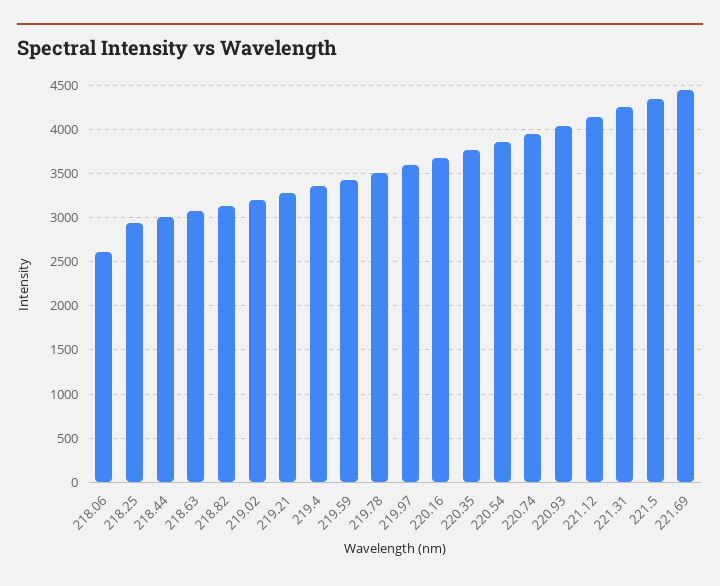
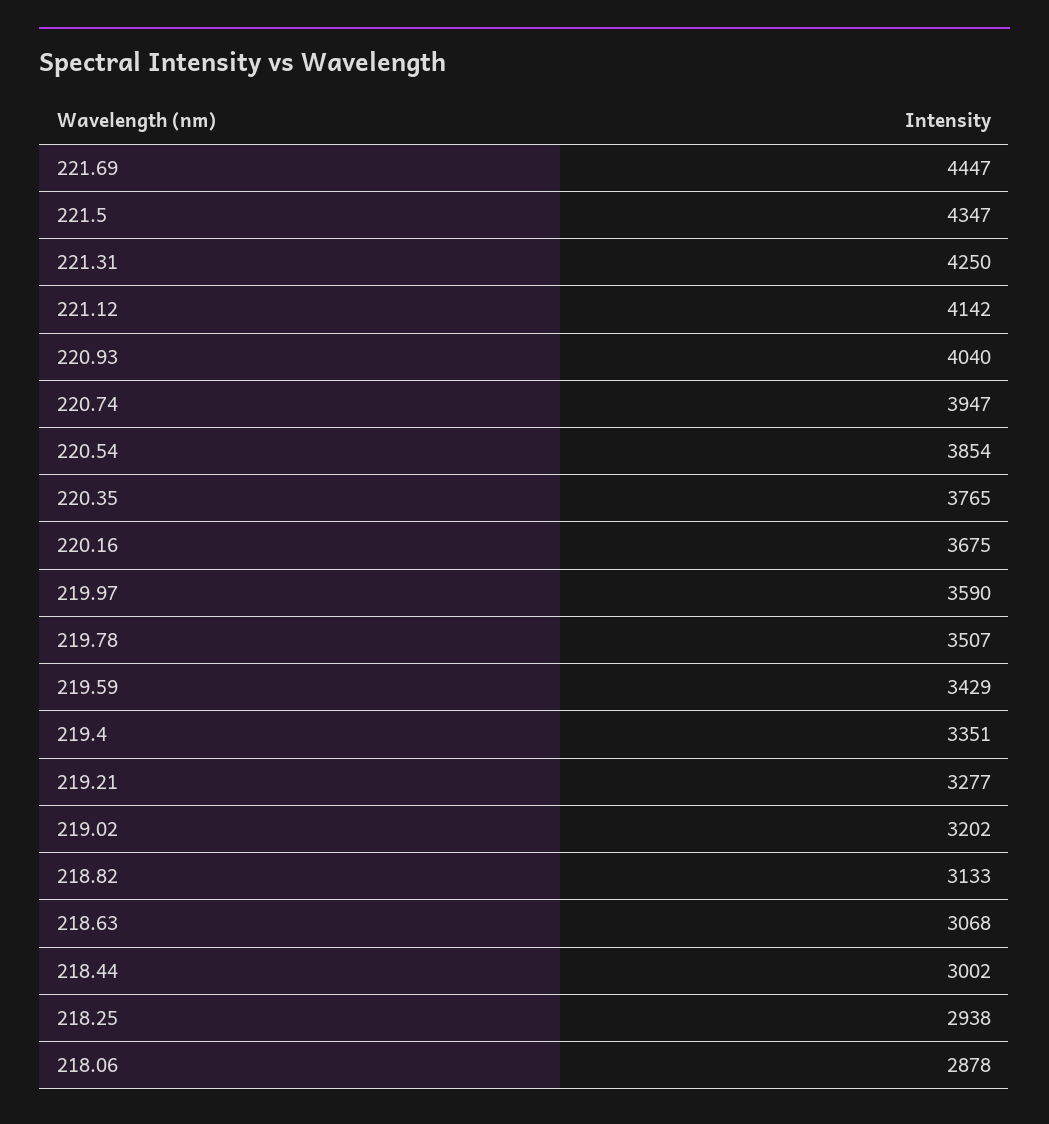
  {
-   "218.06": 2600,
+   "218.06": 2878,
    "218.25": 2938,
    "218.44": 3002,
    "218.63": 3068,
    "218.82": 3133,
    "219.02": 3202,
    "219.21": 3277,
    "219.4": 3351,
    "219.59": 3429,
    "219.78": 3507,
    "219.97": 3590,
    "220.16": 3675,
    "220.35": 3765,
    "220.54": 3854,
    "220.74": 3947,
    "220.93": 4040,
    "221.12": 4142,
    "221.31": 4250,
    "221.5": 4347,
    "221.69": 4447
  }

